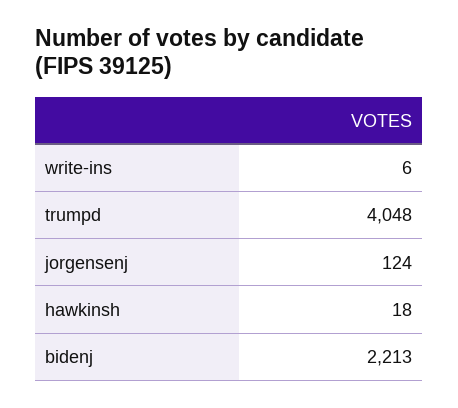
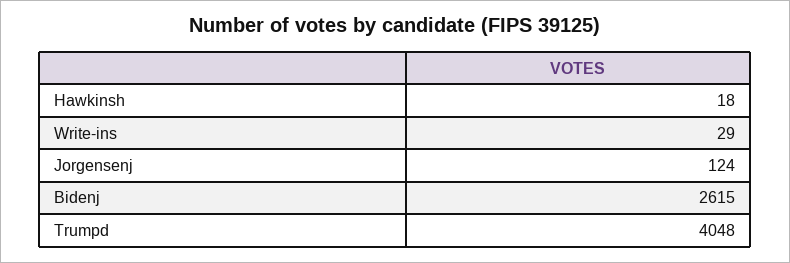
  {
-   "write-ins": 6,
+   "write-ins": 29,
    "trumpd": 4048,
    "jorgensenj": 124,
    "hawkinsh": 18,
-   "bidenj": 2213
+   "bidenj": 2615
  }

